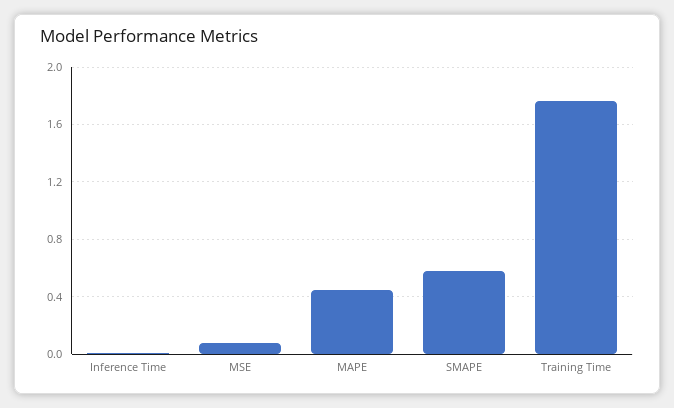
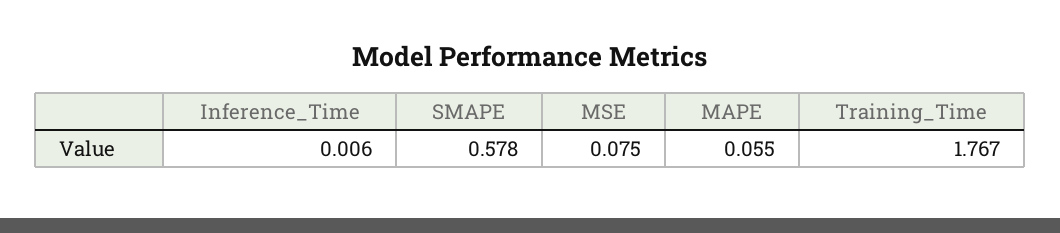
  {
    "Inference Time": 0.006,
    "MSE": 0.075,
-   "MAPE": 0.45,
+   "MAPE": 0.055,
    "SMAPE": 0.578,
    "Training Time": 1.767
  }

